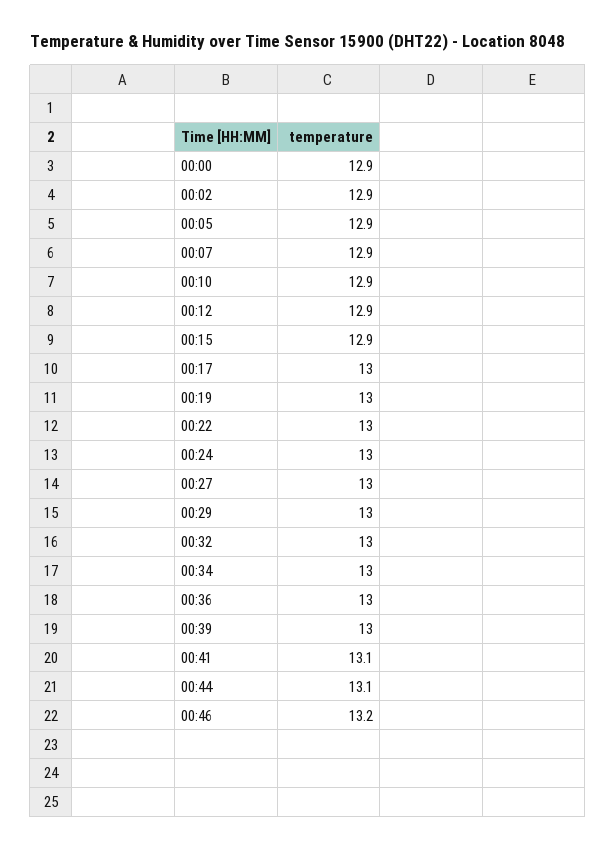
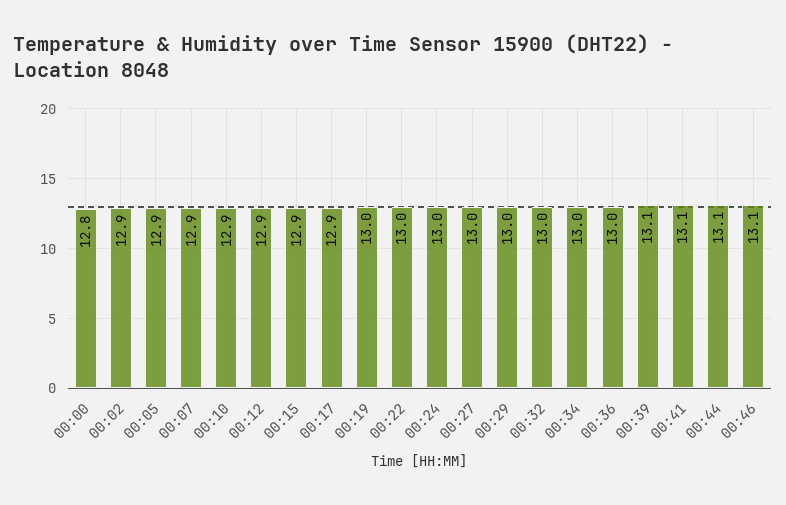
  {
-   "00:00": 12.9,
+   "00:00": 12.8,
    "00:02": 12.9,
    "00:05": 12.9,
    "00:07": 12.9,
    "00:10": 12.9,
    "00:12": 12.9,
    "00:15": 12.9,
-   "00:17": 13,
+   "00:17": 12.9,
    "00:19": 13,
    "00:22": 13,
    "00:24": 13,
    "00:27": 13,
    "00:29": 13,
    "00:32": 13,
    "00:34": 13,
    "00:36": 13,
-   "00:39": 13,
+   "00:39": 13.1,
    "00:41": 13.1,
    "00:44": 13.1,
-   "00:46": 13.2
+   "00:46": 13.1
  }

